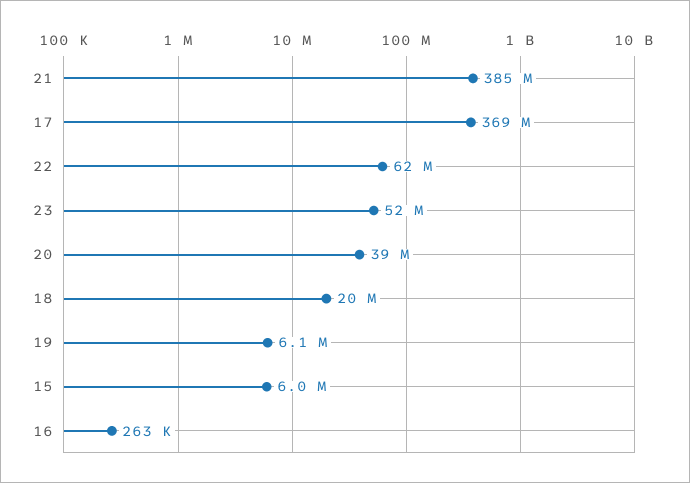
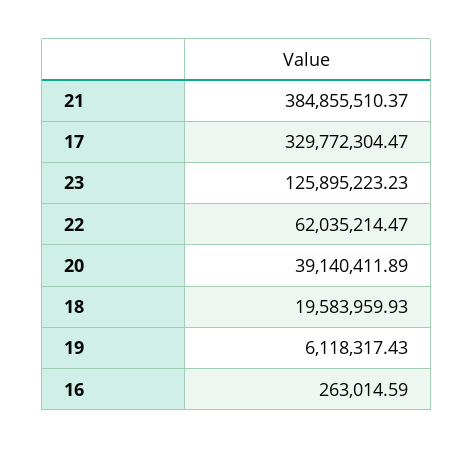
  {
    "21": 384855510.37,
-   "17": 369000000,
+   "17": 329772304.47,
    "22": 62035214.47,
-   "23": 52000000,
+   "23": 125895223.23,
    "20": 39140411.89,
    "18": 19583959.93,
    "19": 6118317.43,
-   "15": 6000000,
    "16": 263014.59
  }

